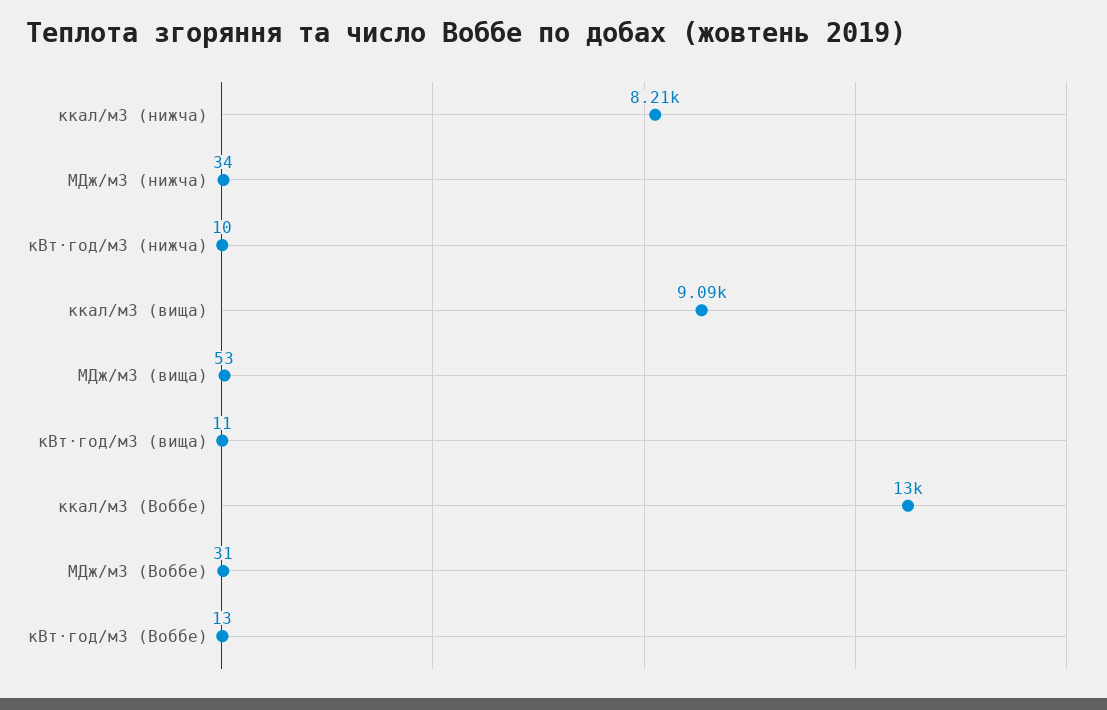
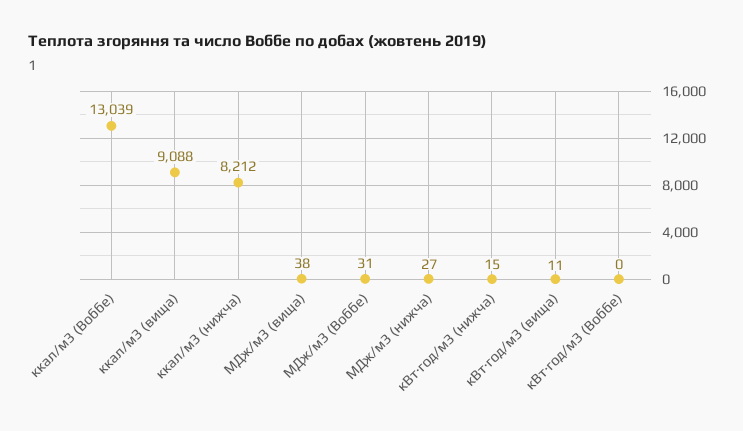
  {
    "ккал/м3 (нижча)": 8212,
-   "МДж/м3 (нижча)": 34,
+   "МДж/м3 (нижча)": 27,
-   "кВт·год/м3 (нижча)": 10,
+   "кВт·год/м3 (нижча)": 15,
    "ккал/м3 (вища)": 9088,
-   "МДж/м3 (вища)": 53,
+   "МДж/м3 (вища)": 38,
    "кВт·год/м3 (вища)": 11,
    "ккал/м3 (Воббе)": 13039,
    "МДж/м3 (Воббе)": 31,
-   "кВт·год/м3 (Воббе)": 13
+   "кВт·год/м3 (Воббе)": 0
  }

